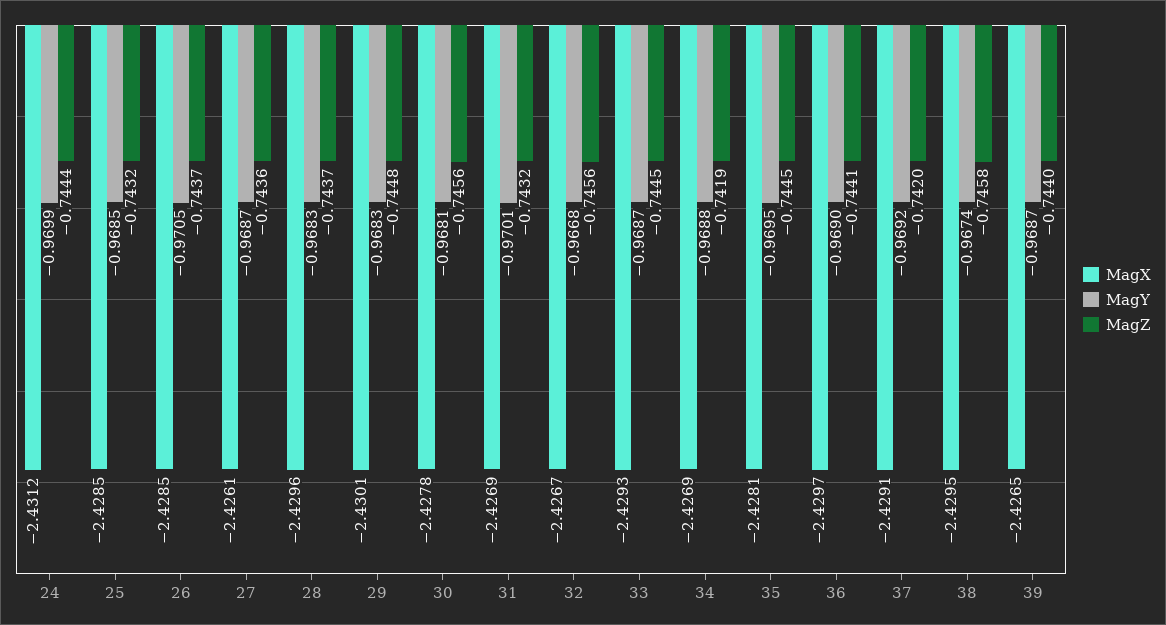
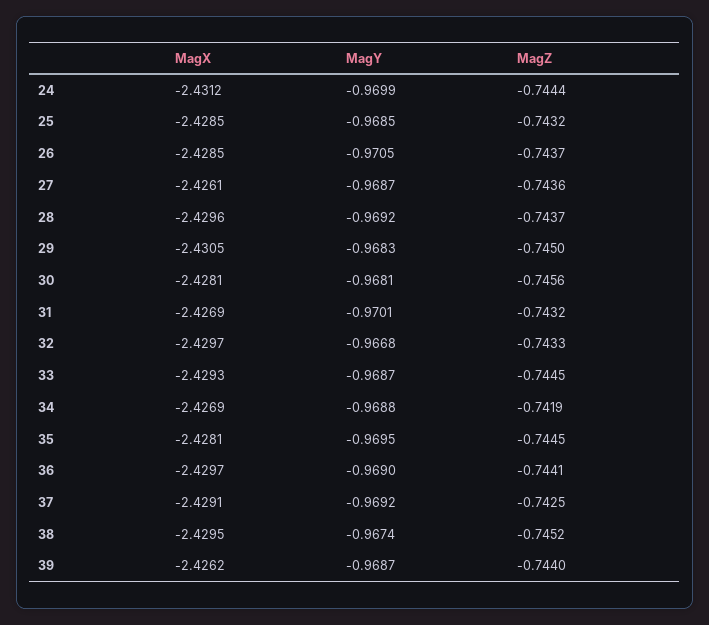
  {
    "MagX": {
      "24": -2.4312,
      "25": -2.4285,
      "26": -2.4285,
      "27": -2.4261,
      "28": -2.4296,
-     "29": -2.4301,
+     "29": -2.4305,
-     "30": -2.4278,
+     "30": -2.4281,
      "31": -2.4269,
-     "32": -2.4267,
+     "32": -2.4297,
      "33": -2.4293,
      "34": -2.4269,
      "35": -2.4281,
      "36": -2.4297,
      "37": -2.4291,
      "38": -2.4295,
-     "39": -2.4265
+     "39": -2.4262
    },
    "MagY": {
      "24": -0.9699,
      "25": -0.9685,
      "26": -0.9705,
      "27": -0.9687,
-     "28": -0.9683,
+     "28": -0.9692,
      "29": -0.9683,
      "30": -0.9681,
      "31": -0.9701,
      "32": -0.9668,
      "33": -0.9687,
      "34": -0.9688,
      "35": -0.9695,
      "36": -0.969,
      "37": -0.9692,
      "38": -0.9674,
      "39": -0.9687
    },
    "MagZ": {
      "24": -0.7444,
      "25": -0.7432,
      "26": -0.7437,
      "27": -0.7436,
      "28": -0.7437,
-     "29": -0.7448,
+     "29": -0.745,
      "30": -0.7456,
      "31": -0.7432,
-     "32": -0.7456,
+     "32": -0.7433,
      "33": -0.7445,
      "34": -0.7419,
      "35": -0.7445,
      "36": -0.7441,
-     "37": -0.742,
+     "37": -0.7425,
-     "38": -0.7458,
+     "38": -0.7452,
      "39": -0.744
    }
  }

